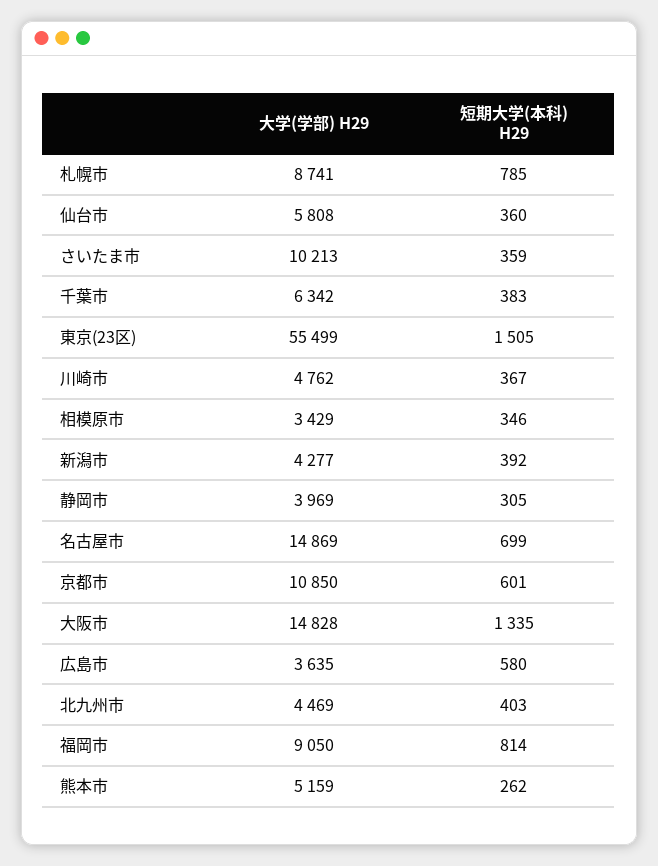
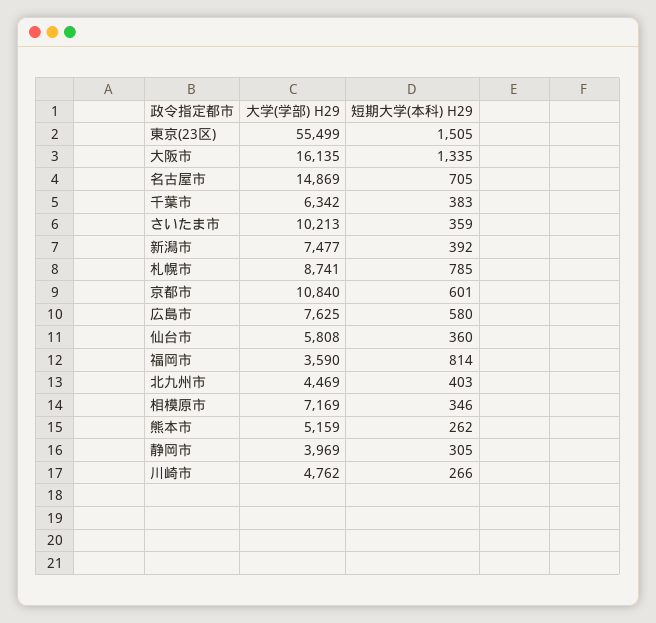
  {
    "大学(学部) H29": {
      "札幌市": 8741,
      "仙台市": 5808,
      "さいたま市": 10213,
      "千葉市": 6342,
      "東京(23区)": 55499,
      "川崎市": 4762,
-     "相模原市": 3429,
+     "相模原市": 7169,
-     "新潟市": 4277,
+     "新潟市": 7477,
      "静岡市": 3969,
      "名古屋市": 14869,
-     "京都市": 10850,
+     "京都市": 10840,
-     "大阪市": 14828,
+     "大阪市": 16135,
-     "広島市": 3635,
+     "広島市": 7625,
      "北九州市": 4469,
-     "福岡市": 9050,
+     "福岡市": 3590,
      "熊本市": 5159
    },
    "短期大学(本科) H29": {
      "札幌市": 785,
      "仙台市": 360,
      "さいたま市": 359,
      "千葉市": 383,
      "東京(23区)": 1505,
-     "川崎市": 367,
+     "川崎市": 266,
      "相模原市": 346,
      "新潟市": 392,
      "静岡市": 305,
-     "名古屋市": 699,
+     "名古屋市": 705,
      "京都市": 601,
      "大阪市": 1335,
      "広島市": 580,
      "北九州市": 403,
      "福岡市": 814,
      "熊本市": 262
    }
  }

